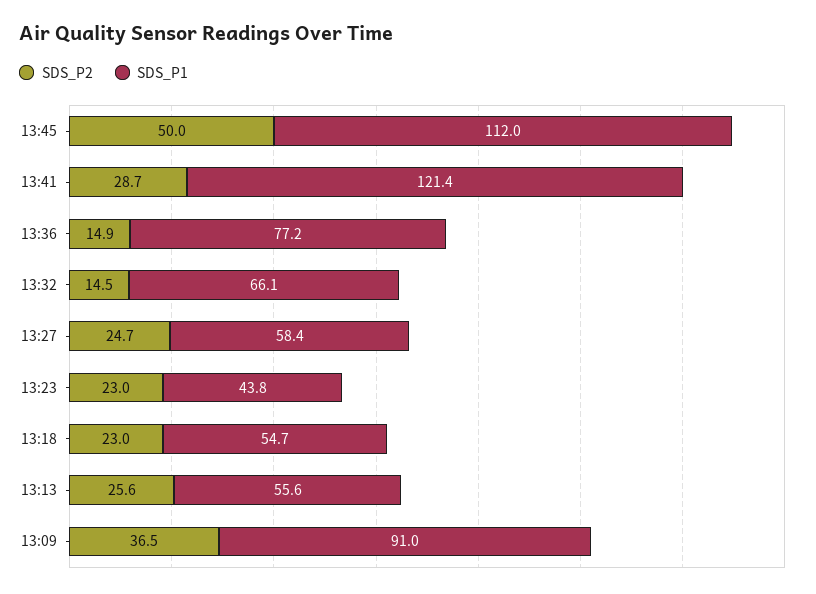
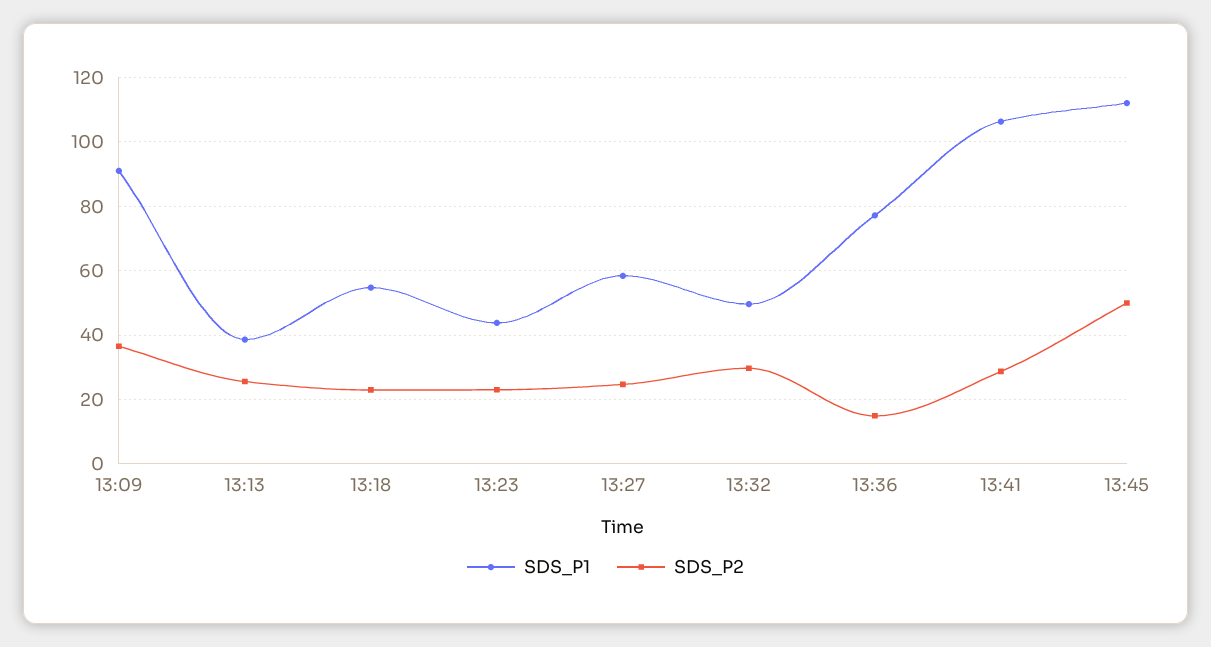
  {
    "SDS_P2": {
      "13:45": 50,
      "13:41": 28.7,
      "13:36": 14.9,
-     "13:32": 14.5,
+     "13:32": 30,
      "13:27": 24.7,
      "13:23": 23,
      "13:18": 23,
      "13:13": 25.6,
      "13:09": 36.5
    },
    "SDS_P1": {
      "13:45": 112,
-     "13:41": 121.4,
+     "13:41": 106,
      "13:36": 77.2,
-     "13:32": 66.1,
+     "13:32": 50,
      "13:27": 58.4,
      "13:23": 43.8,
      "13:18": 54.7,
-     "13:13": 55.6,
+     "13:13": 38,
      "13:09": 91
    }
  }

